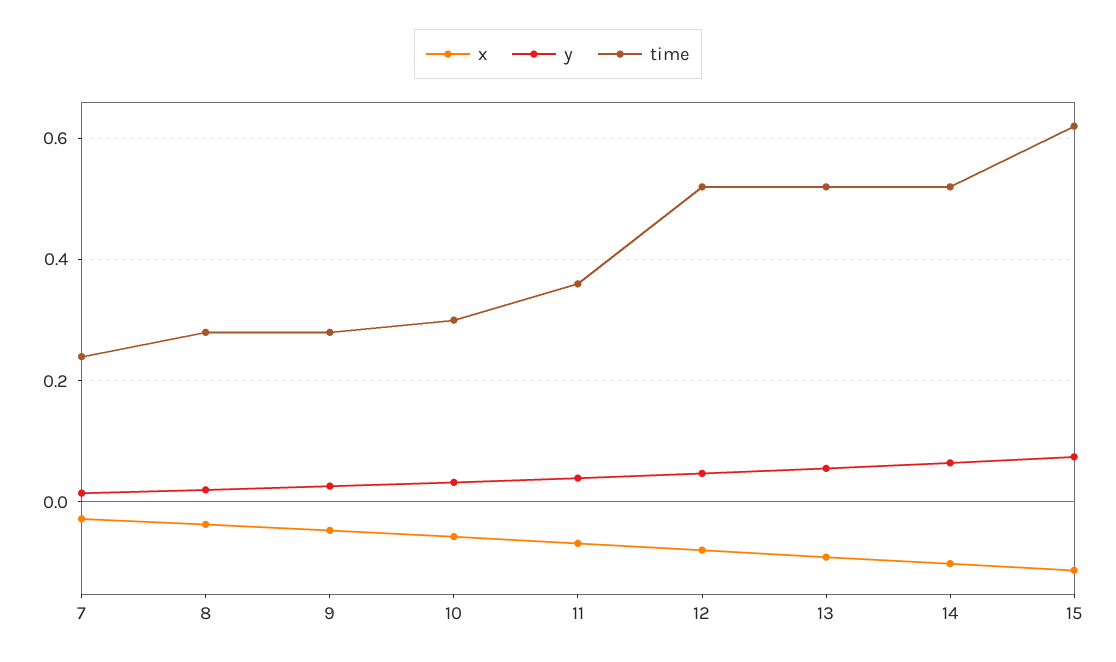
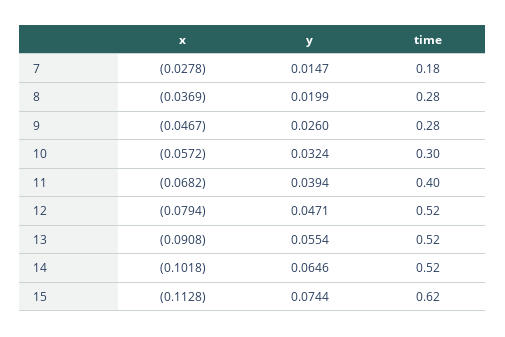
  {
    "x": {
      "7": -0.0278,
      "8": -0.0369,
      "9": -0.0467,
      "10": -0.0572,
      "11": -0.0682,
      "12": -0.0794,
      "13": -0.0908,
      "14": -0.1018,
      "15": -0.1128
    },
    "y": {
      "7": 0.0147,
      "8": 0.0199,
      "9": 0.026,
      "10": 0.0324,
      "11": 0.0394,
      "12": 0.0471,
      "13": 0.0554,
      "14": 0.0646,
      "15": 0.0744
    },
    "time": {
-     "7": 0.24,
+     "7": 0.18,
      "8": 0.28,
      "9": 0.28,
      "10": 0.3,
-     "11": 0.36,
+     "11": 0.4,
      "12": 0.52,
      "13": 0.52,
      "14": 0.52,
      "15": 0.62
    }
  }

